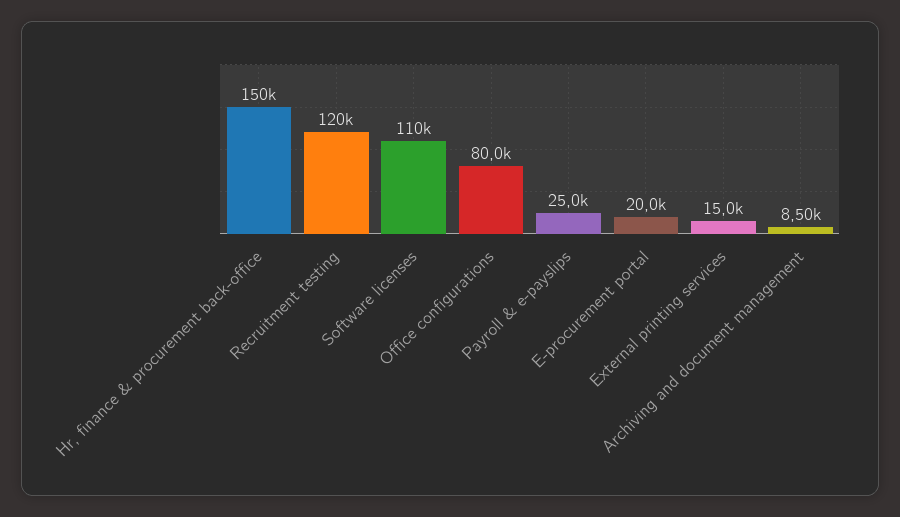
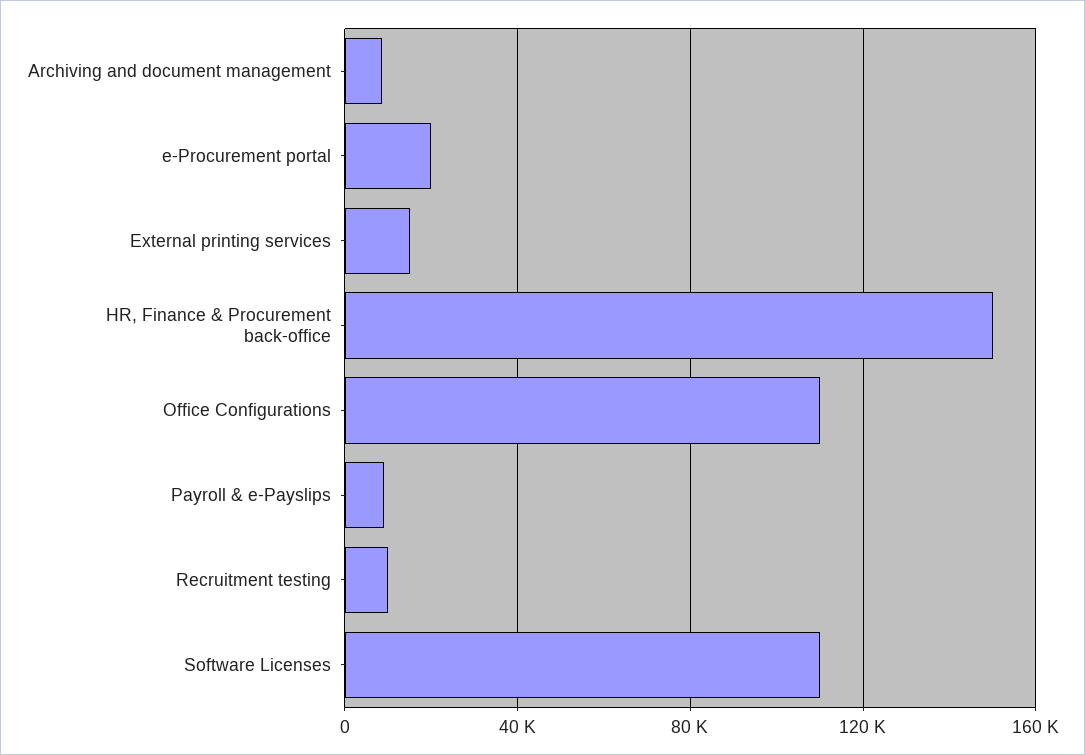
  {
    "Hr, finance & procurement back-office": 150000,
-   "Recruitment testing": 120000,
+   "Recruitment testing": 10000,
    "Software licenses": 110000,
-   "Office configurations": 80000,
+   "Office configurations": 110000,
-   "Payroll & e-payslips": 25000,
+   "Payroll & e-payslips": 10000,
    "E-procurement portal": 20000,
    "External printing services": 15000,
    "Archiving and document management": 8500
  }

